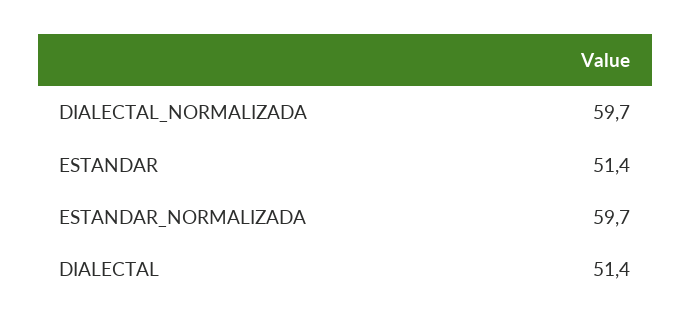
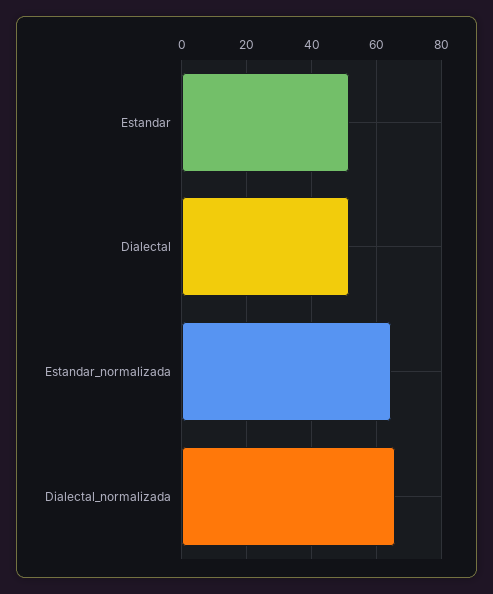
  {
-   "DIALECTAL_NORMALIZADA": 59.7,
+   "DIALECTAL_NORMALIZADA": 66,
    "ESTANDAR": 51.4,
-   "ESTANDAR_NORMALIZADA": 59.7,
+   "ESTANDAR_NORMALIZADA": 64,
    "DIALECTAL": 51.4
  }

